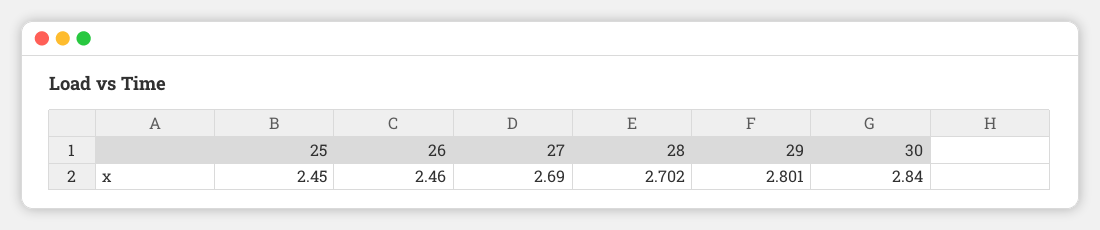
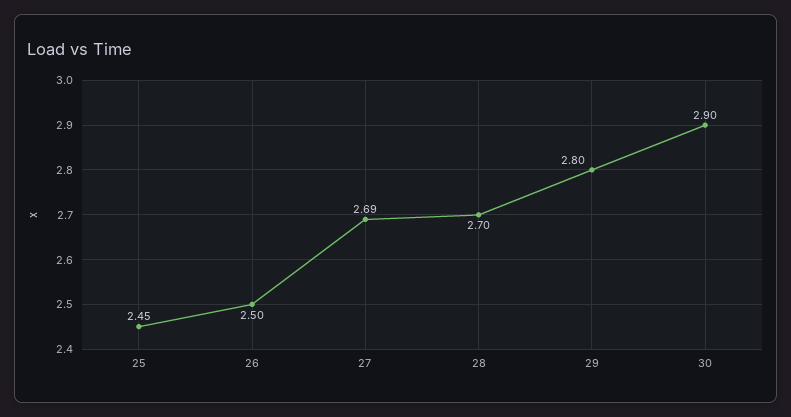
  {
    "25": 2.45,
-   "26": 2.46,
+   "26": 2.5,
    "27": 2.69,
    "28": 2.702,
    "29": 2.801,
-   "30": 2.84
+   "30": 2.9
  }

